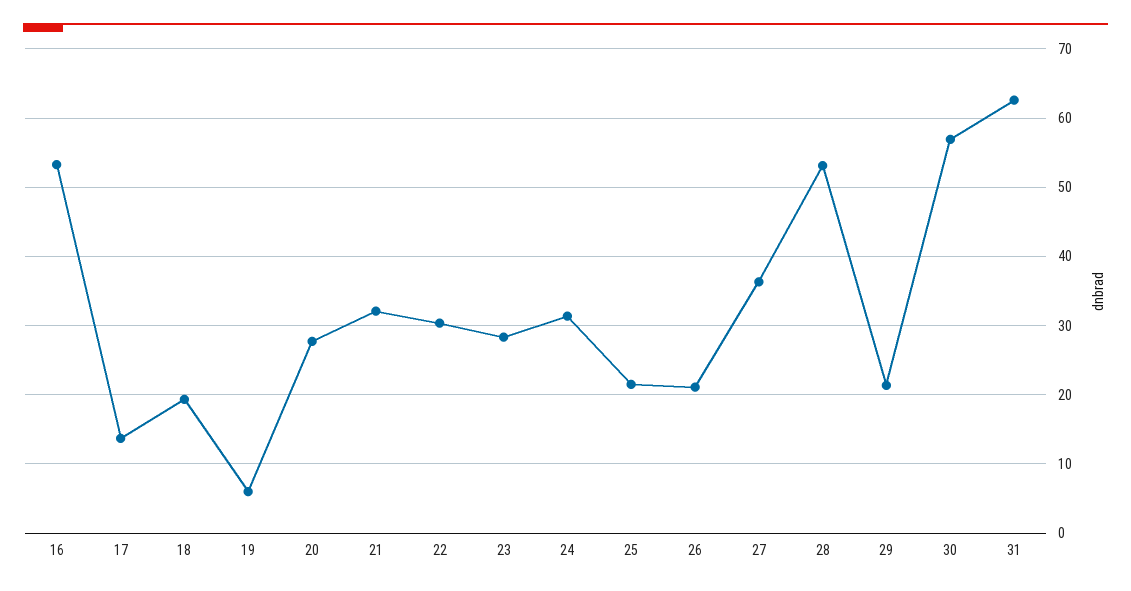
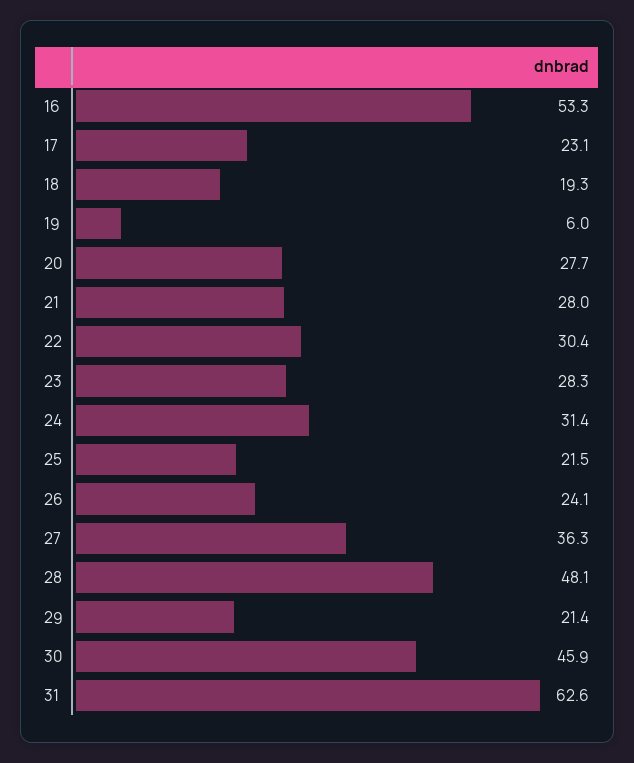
  {
    "16": 53.3,
-   "17": 14,
+   "17": 23.1,
    "18": 19.3,
    "19": 6,
    "20": 27.7,
-   "21": 32,
+   "21": 28,
    "22": 30.4,
    "23": 28.3,
    "24": 31.4,
    "25": 21.5,
-   "26": 21,
+   "26": 24.1,
    "27": 36.3,
-   "28": 53,
+   "28": 48.1,
    "29": 21.4,
-   "30": 57,
+   "30": 45.9,
    "31": 62.6
  }

